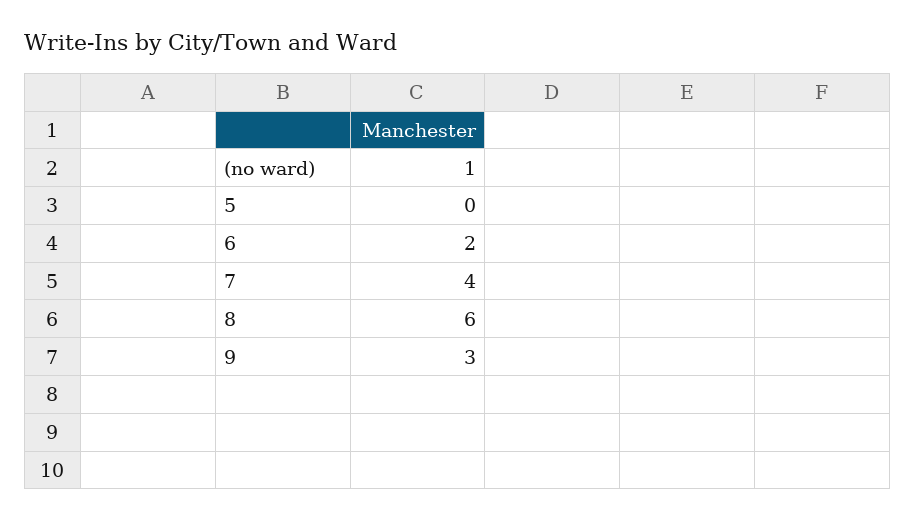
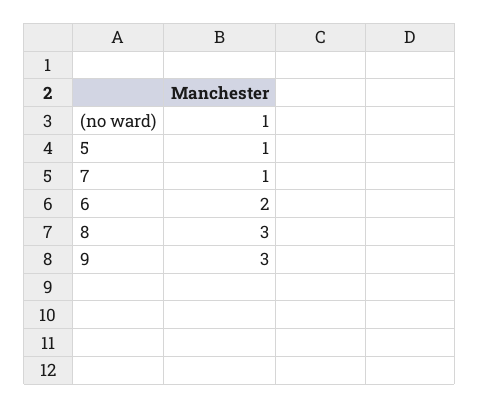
  {
    "(no ward)": 1,
-   "5": 0,
+   "5": 1,
    "6": 2,
-   "7": 4,
+   "7": 1,
-   "8": 6,
+   "8": 3,
    "9": 3
  }

